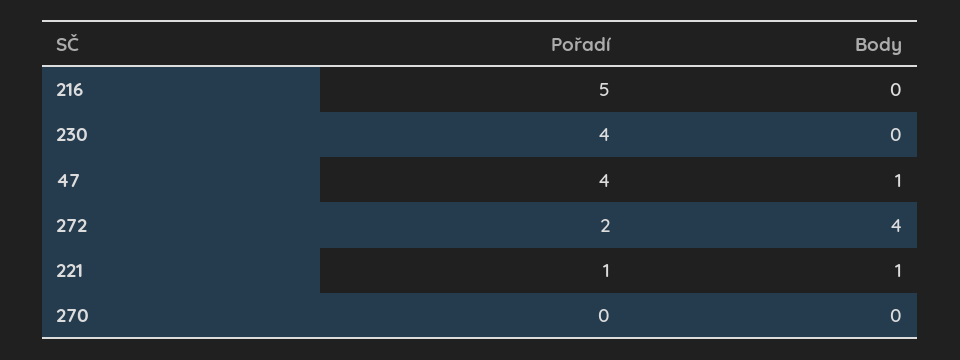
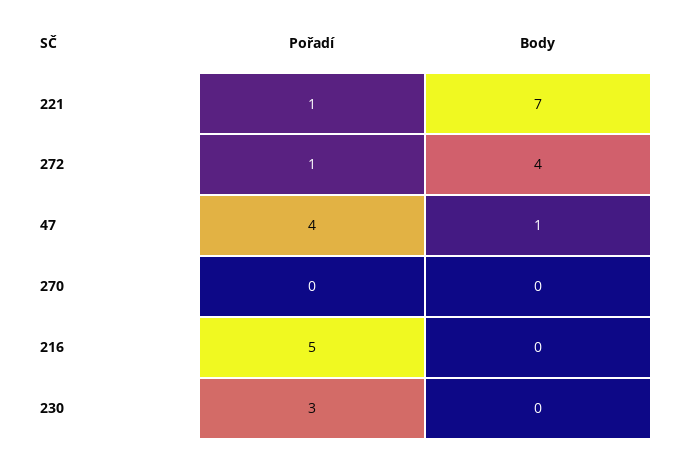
  {
    "Pořadí": {
      "216": 5,
-     "230": 4,
+     "230": 3,
      "47": 4,
-     "272": 2,
+     "272": 1,
      "221": 1,
      "270": 0
    },
    "Body": {
      "216": 0,
      "230": 0,
      "47": 1,
      "272": 4,
-     "221": 1,
+     "221": 7,
      "270": 0
    }
  }

